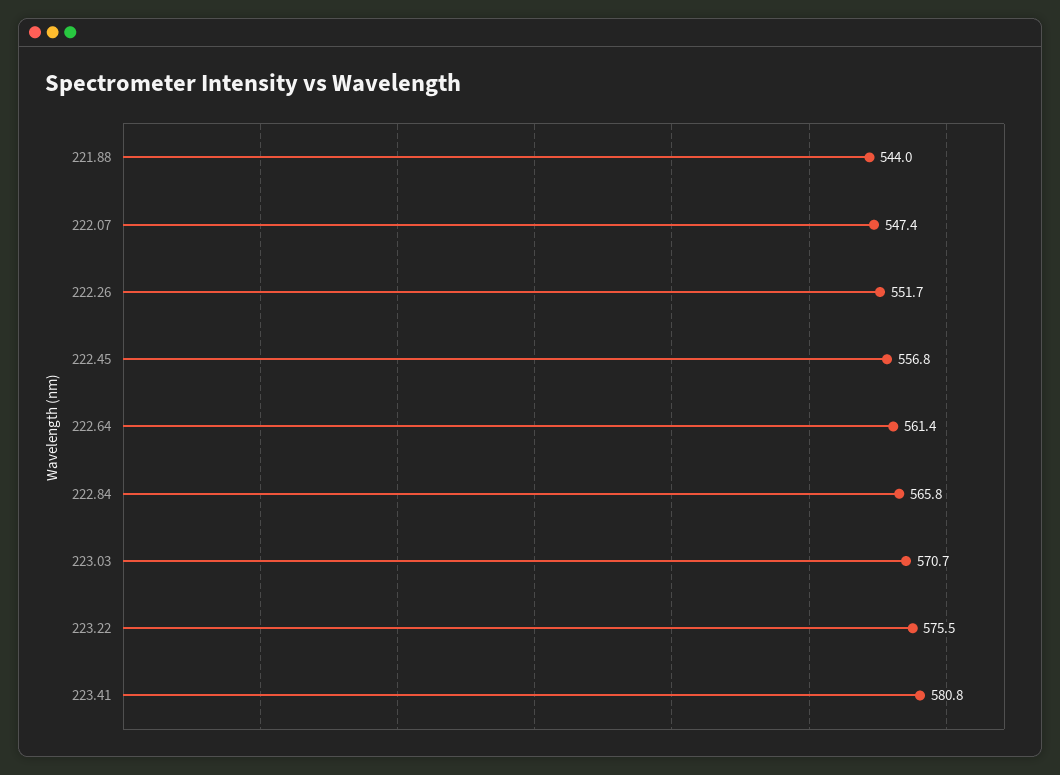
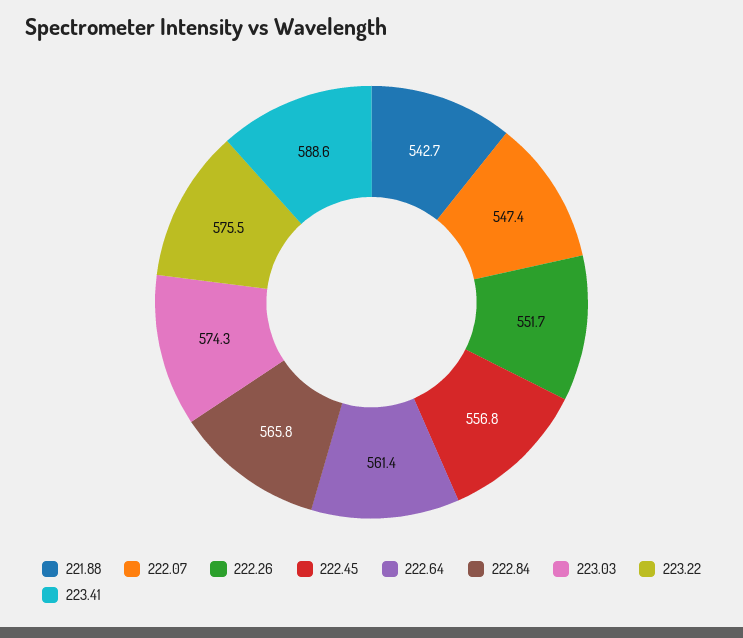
  {
-   "221.88": 544,
+   "221.88": 542.7,
    "222.07": 547.4,
    "222.26": 551.7,
    "222.45": 556.8,
    "222.64": 561.4,
    "222.84": 565.8,
-   "223.03": 570.7,
+   "223.03": 574.3,
    "223.22": 575.5,
-   "223.41": 580.8
+   "223.41": 588.6
  }

